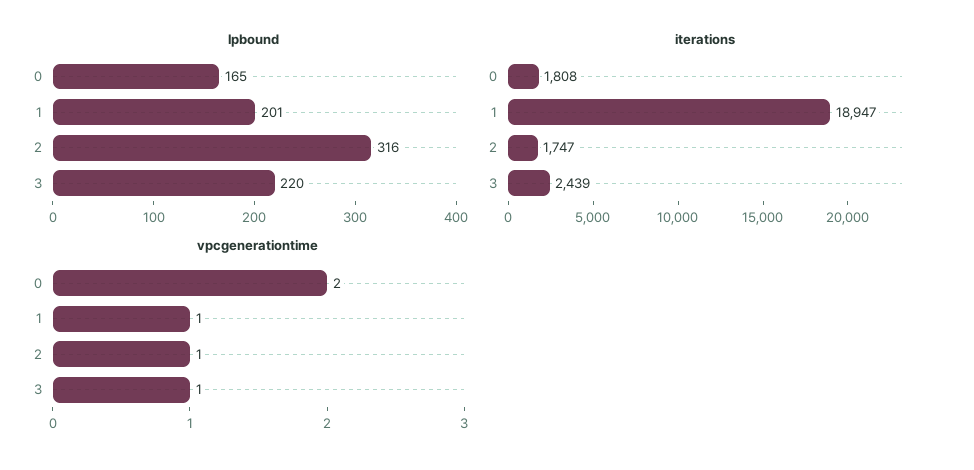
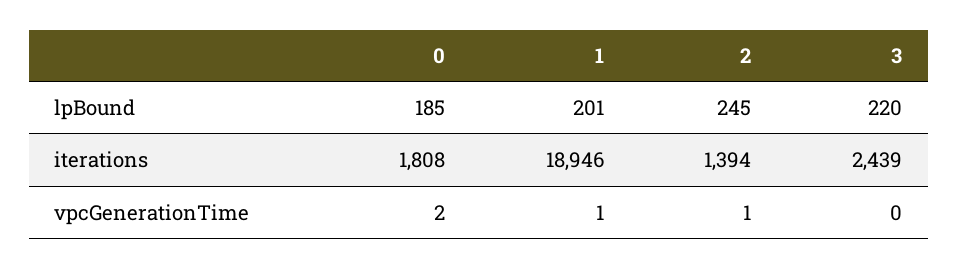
  {
    "lpbound": {
-     "0": 165,
+     "0": 185,
      "1": 201,
-     "2": 316,
+     "2": 245,
      "3": 220
    },
    "iterations": {
      "0": 1808,
-     "1": 18947,
+     "1": 18946,
-     "2": 1747,
+     "2": 1394,
      "3": 2439
    },
    "vpcgenerationtime": {
      "0": 2,
      "1": 1,
      "2": 1,
-     "3": 1
+     "3": 0
    }
  }

